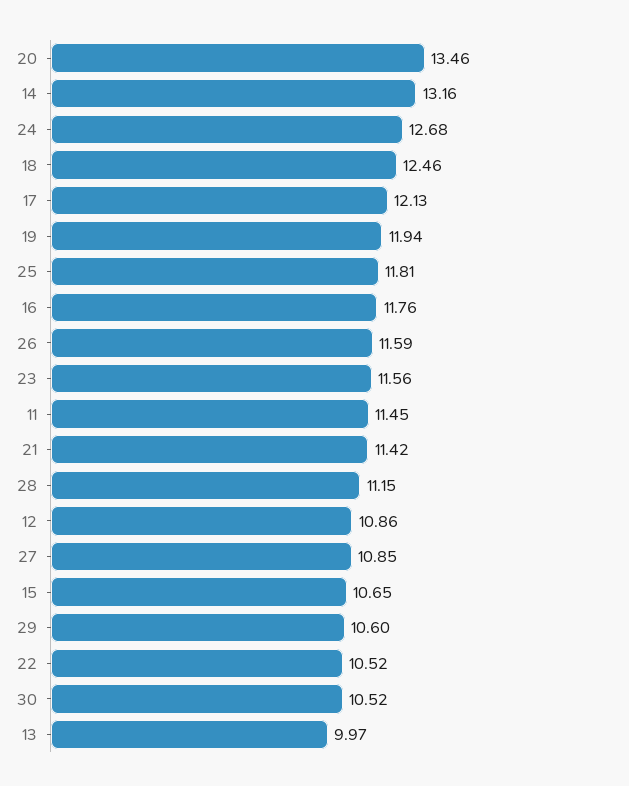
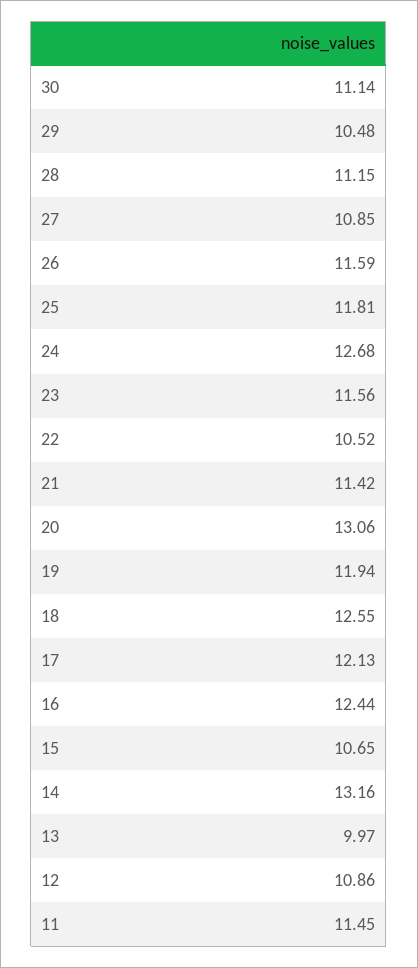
  {
-   "20": 13.46,
+   "20": 13.06,
    "14": 13.16,
    "24": 12.68,
-   "18": 12.46,
+   "18": 12.55,
    "17": 12.13,
    "19": 11.94,
    "25": 11.81,
-   "16": 11.76,
+   "16": 12.44,
    "26": 11.59,
    "23": 11.56,
    "11": 11.45,
    "21": 11.42,
    "28": 11.15,
    "12": 10.86,
    "27": 10.85,
    "15": 10.65,
-   "29": 10.6,
+   "29": 10.48,
    "22": 10.52,
-   "30": 10.52,
+   "30": 11.14,
    "13": 9.97
  }

